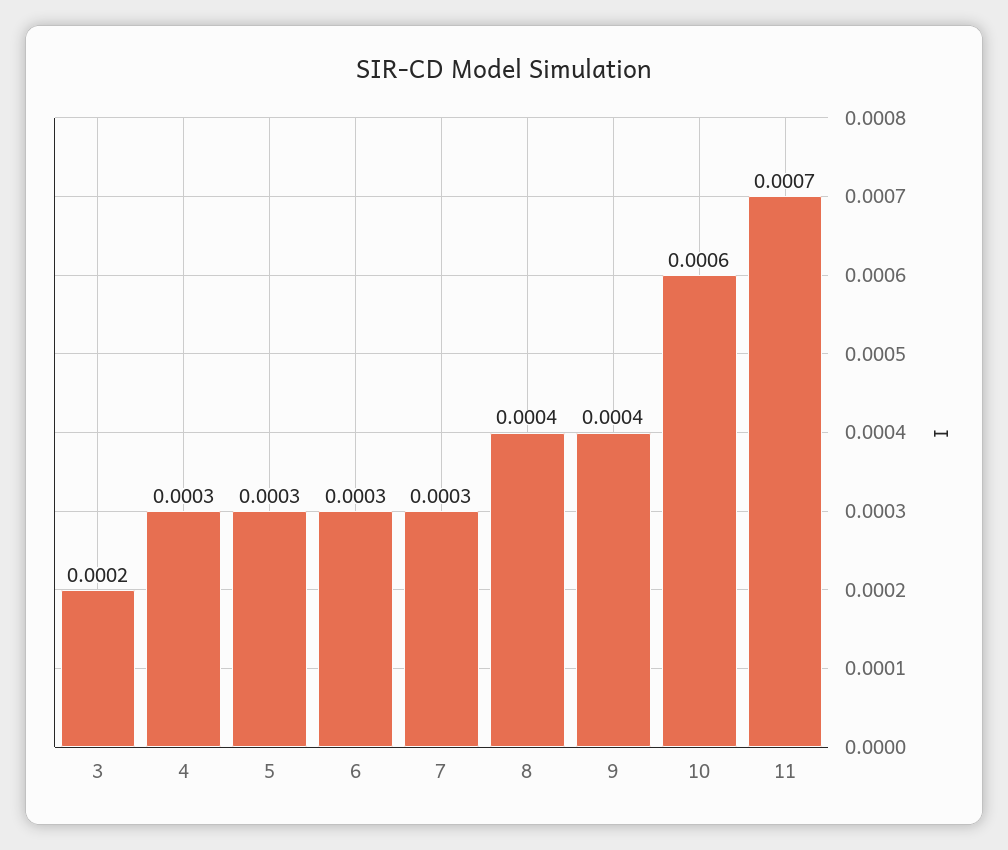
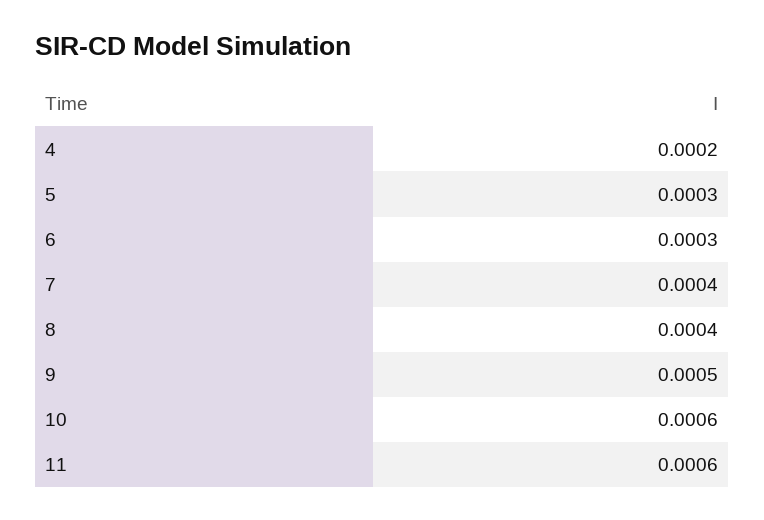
  {
-   "3": 0.0002,
-   "4": 0.0003,
+   "4": 0.0002,
    "5": 0.0003,
    "6": 0.0003,
-   "7": 0.0003,
+   "7": 0.0004,
    "8": 0.0004,
-   "9": 0.0004,
+   "9": 0.0005,
    "10": 0.0006,
-   "11": 0.0007
+   "11": 0.0006
  }

